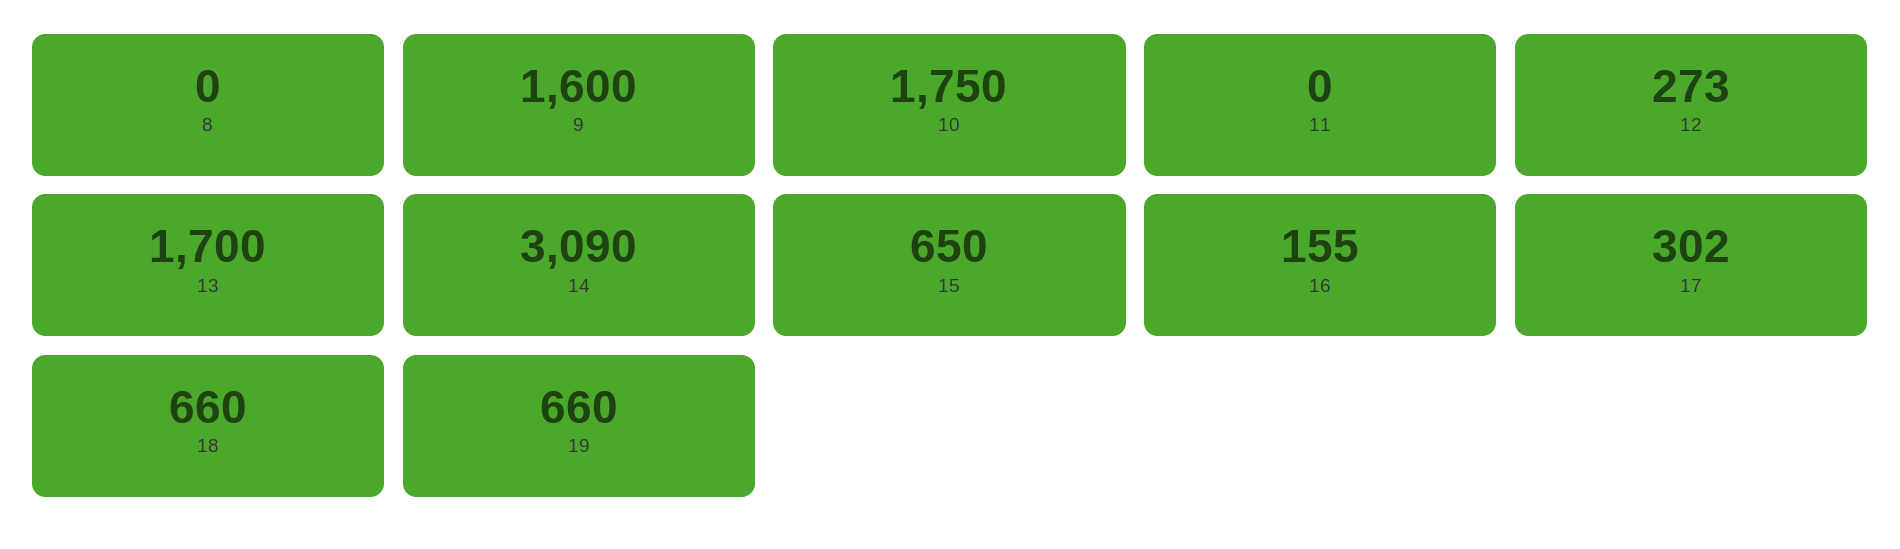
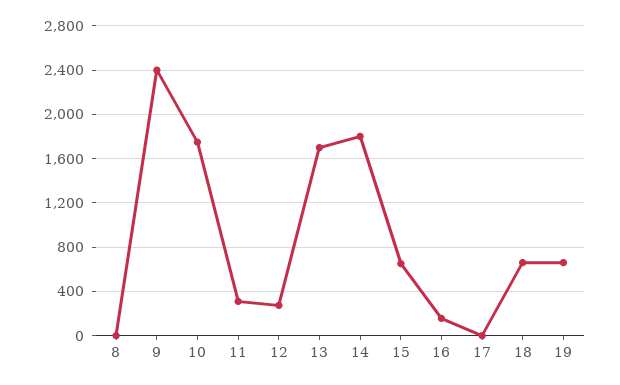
  {
    "8": 0,
-   "9": 1600,
+   "9": 2400,
    "10": 1750,
-   "11": 0,
+   "11": 300,
    "12": 273,
    "13": 1700,
-   "14": 3090,
+   "14": 1800,
    "15": 650,
    "16": 155,
-   "17": 302,
+   "17": 0,
    "18": 660,
    "19": 660
  }

